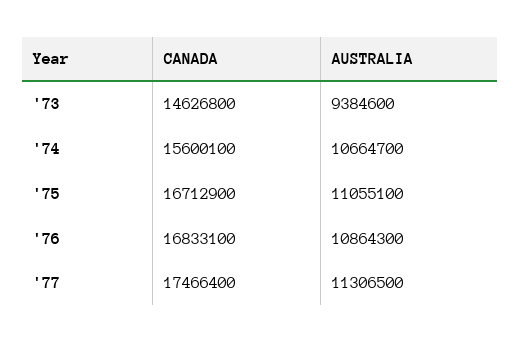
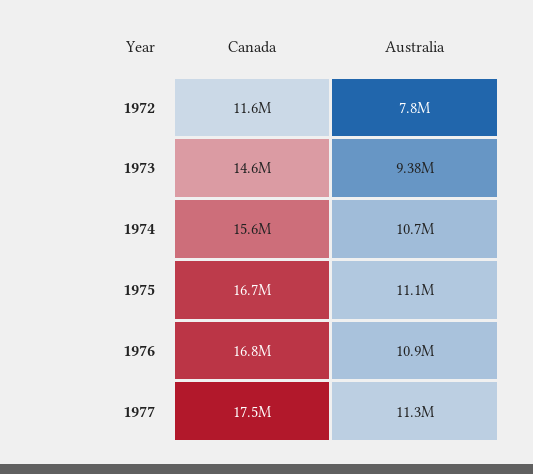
  {
    "CANADA": {
      "'73": 14626800,
      "'74": 15600100,
      "'75": 16712900,
      "'76": 16833100,
-     "'77": 17466400
+     "'77": 17466400,
+     "1972": 11600000
    },
    "AUSTRALIA": {
      "'73": 9384600,
      "'74": 10664700,
      "'75": 11055100,
      "'76": 10864300,
-     "'77": 11306500
+     "'77": 11306500,
+     "1972": 7800000
    }
  }

